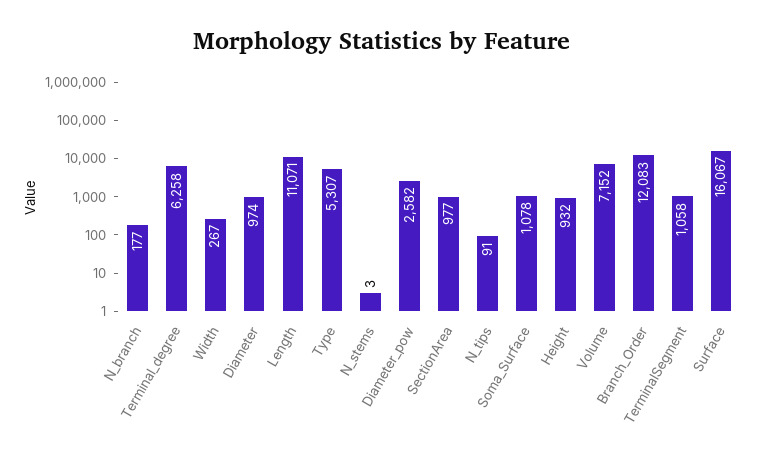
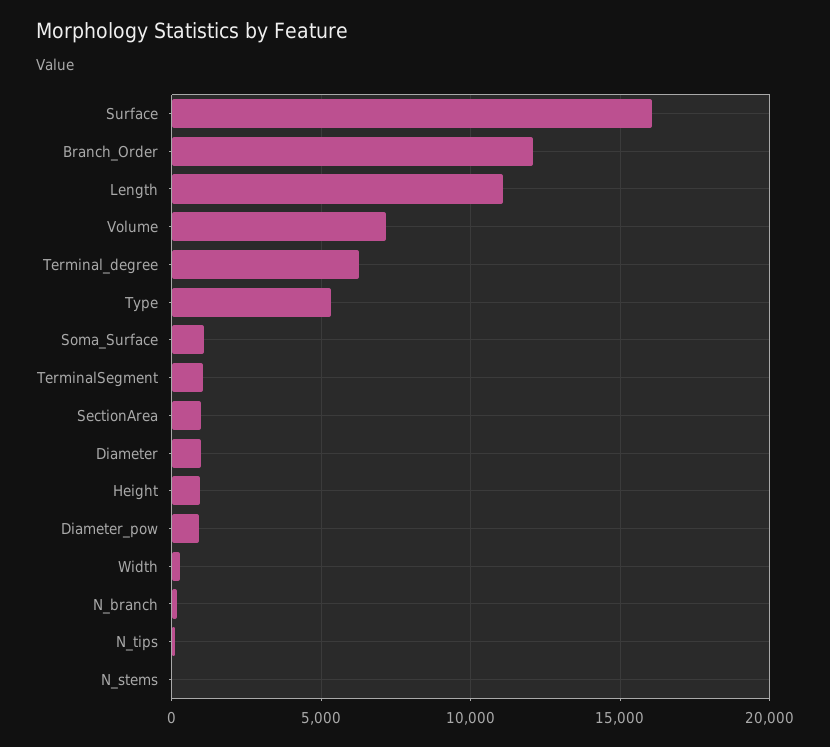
  {
    "N_branch": 177,
    "Terminal_degree": 6258,
    "Width": 267,
    "Diameter": 974,
    "Length": 11071,
    "Type": 5307,
    "N_stems": 3,
-   "Diameter_pow": 2582,
+   "Diameter_pow": 1000,
    "SectionArea": 977,
    "N_tips": 91,
    "Soma_Surface": 1078,
    "Height": 932,
    "Volume": 7152,
    "Branch_Order": 12083,
    "TerminalSegment": 1058,
    "Surface": 16067
  }

